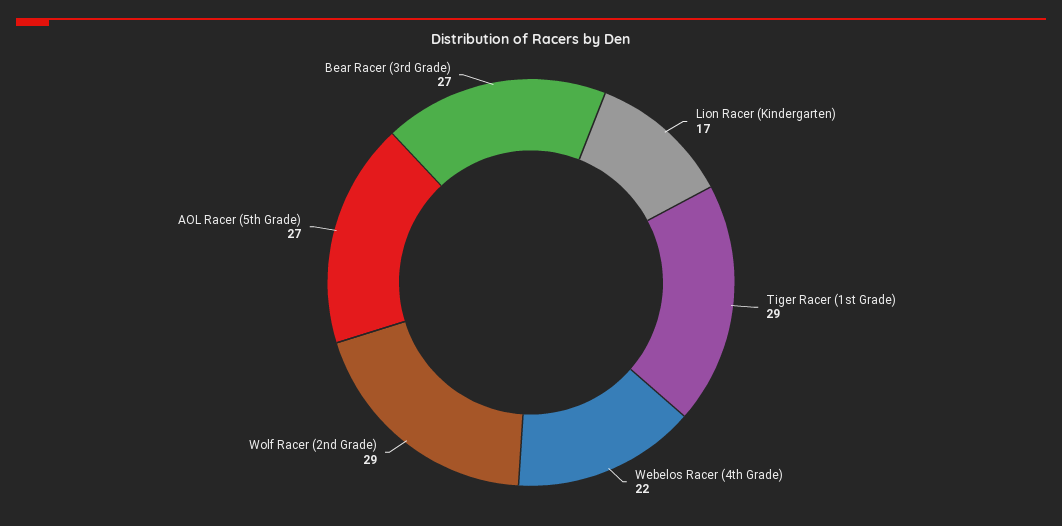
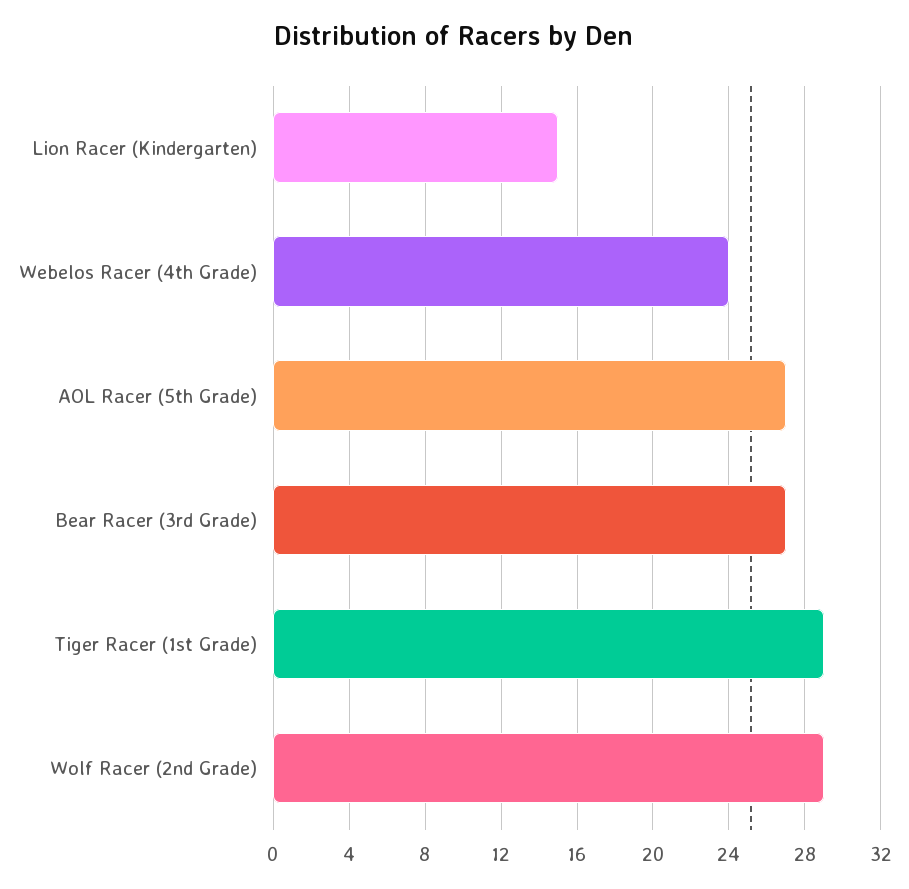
  {
-   "Lion Racer (Kindergarten)": 17,
+   "Lion Racer (Kindergarten)": 15,
    "Tiger Racer (1st Grade)": 29,
-   "Webelos Racer (4th Grade)": 22,
+   "Webelos Racer (4th Grade)": 24,
    "Wolf Racer (2nd Grade)": 29,
    "AOL Racer (5th Grade)": 27,
    "Bear Racer (3rd Grade)": 27
  }

